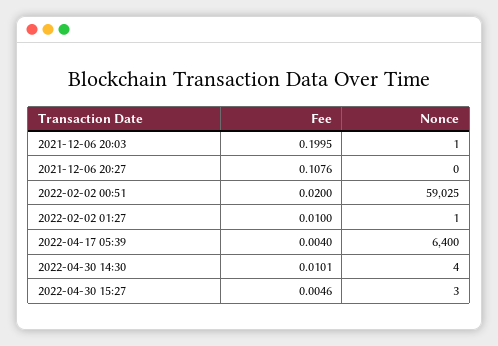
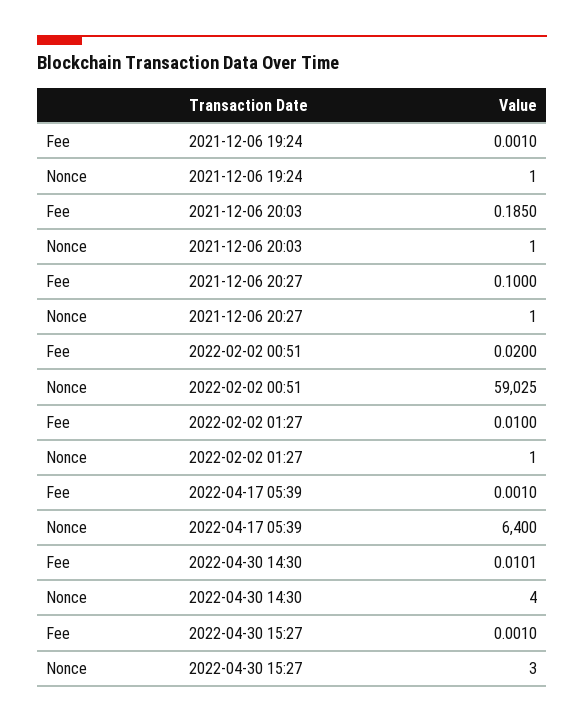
  {
    "Fee": {
-     "2021-12-06 20:03": 0.1995,
+     "2021-12-06 20:03": 0.185,
-     "2021-12-06 20:27": 0.1076,
+     "2021-12-06 20:27": 0.1,
      "2022-02-02 00:51": 0.02,
      "2022-02-02 01:27": 0.01,
-     "2022-04-17 05:39": 0.004,
+     "2022-04-17 05:39": 0.001,
      "2022-04-30 14:30": 0.0101,
-     "2022-04-30 15:27": 0.0046
+     "2022-04-30 15:27": 0.001,
+     "2021-12-06 19:24": 0.001
    },
    "Nonce": {
      "2021-12-06 20:03": 1,
-     "2021-12-06 20:27": 0,
+     "2021-12-06 20:27": 1,
      "2022-02-02 00:51": 59025,
      "2022-02-02 01:27": 1,
      "2022-04-17 05:39": 6400,
      "2022-04-30 14:30": 4,
-     "2022-04-30 15:27": 3
+     "2022-04-30 15:27": 3,
+     "2021-12-06 19:24": 1
    }
  }

